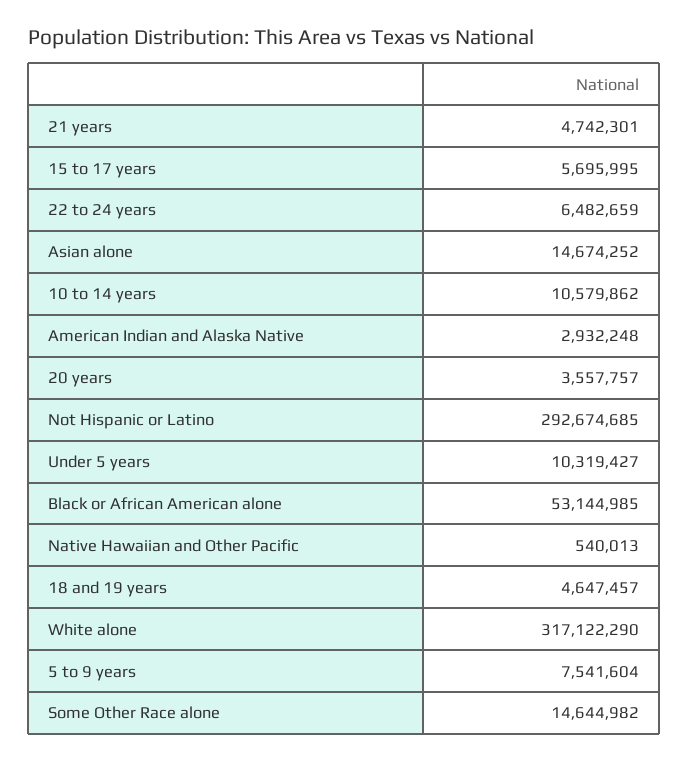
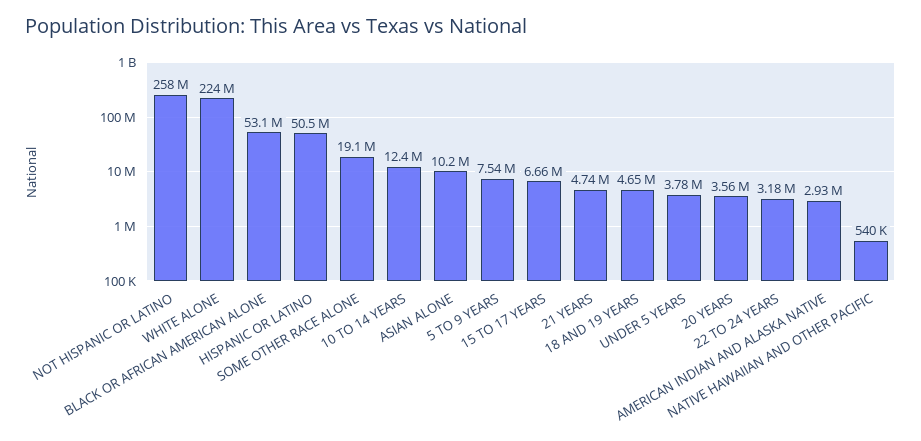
  {
    "21 years": 4742301,
-   "15 to 17 years": 5695995,
+   "15 to 17 years": 6660000,
-   "22 to 24 years": 6482659,
+   "22 to 24 years": 3180000,
-   "Asian alone": 14674252,
+   "Asian alone": 10200000,
-   "10 to 14 years": 10579862,
+   "10 to 14 years": 12400000,
    "American Indian and Alaska Native": 2932248,
    "20 years": 3557757,
-   "Not Hispanic or Latino": 292674685,
+   "Not Hispanic or Latino": 258000000,
-   "Under 5 years": 10319427,
+   "Under 5 years": 3780000,
    "Black or African American alone": 53144985,
    "Native Hawaiian and Other Pacific": 540013,
    "18 and 19 years": 4647457,
-   "White alone": 317122290,
+   "White alone": 224000000,
    "5 to 9 years": 7541604,
-   "Some Other Race alone": 14644982
+   "Some Other Race alone": 19100000,
+   "HISPANIC OR LATINO": 50500000
  }

